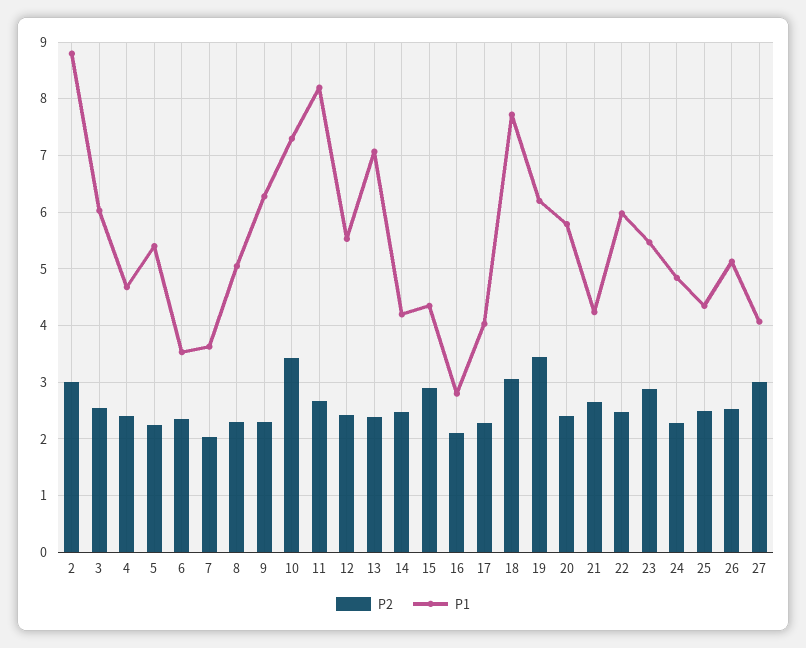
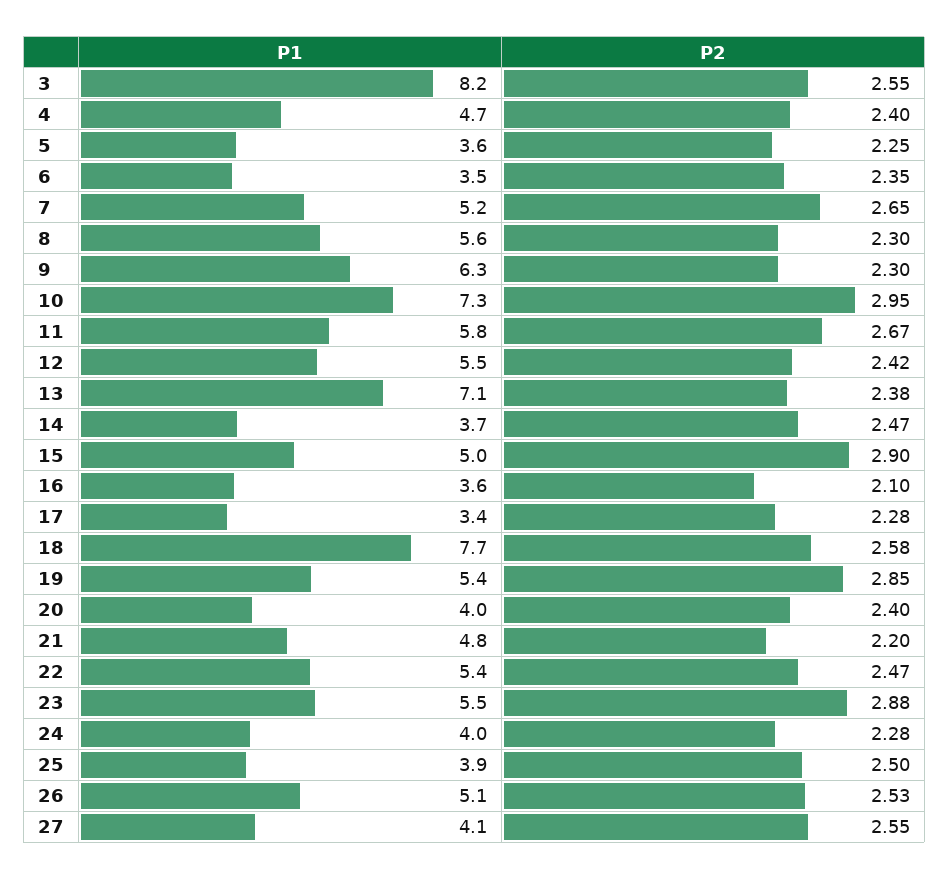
  {
    "P2": {
-     "2": 3,
      "3": 2.55,
      "4": 2.4,
      "5": 2.25,
      "6": 2.35,
-     "7": 2,
+     "7": 2.65,
      "8": 2.3,
      "9": 2.3,
-     "10": 3.4,
+     "10": 2.95,
      "11": 2.67,
      "12": 2.42,
      "13": 2.38,
      "14": 2.47,
      "15": 2.9,
      "16": 2.1,
      "17": 2.28,
-     "18": 3,
+     "18": 2.58,
-     "19": 3.4,
+     "19": 2.85,
      "20": 2.4,
-     "21": 2.6,
+     "21": 2.2,
      "22": 2.47,
      "23": 2.88,
      "24": 2.28,
      "25": 2.5,
      "26": 2.53,
-     "27": 3
+     "27": 2.55
    },
    "P1": {
-     "2": 8.8,
-     "3": 6,
+     "3": 8.2,
      "4": 4.7,
-     "5": 5.4,
+     "5": 3.6,
      "6": 3.5,
-     "7": 3.6,
+     "7": 5.2,
-     "8": 5,
+     "8": 5.6,
      "9": 6.3,
      "10": 7.3,
-     "11": 8.2,
+     "11": 5.8,
      "12": 5.5,
      "13": 7.1,
-     "14": 4.2,
+     "14": 3.7,
-     "15": 4.4,
+     "15": 5,
-     "16": 2.8,
+     "16": 3.6,
-     "17": 4,
+     "17": 3.4,
      "18": 7.7,
-     "19": 6.2,
+     "19": 5.4,
-     "20": 5.8,
+     "20": 4,
-     "21": 4.2,
+     "21": 4.8,
-     "22": 6,
+     "22": 5.4,
      "23": 5.5,
-     "24": 4.8,
+     "24": 4,
-     "25": 4.4,
+     "25": 3.9,
      "26": 5.1,
      "27": 4.1
    }
  }

